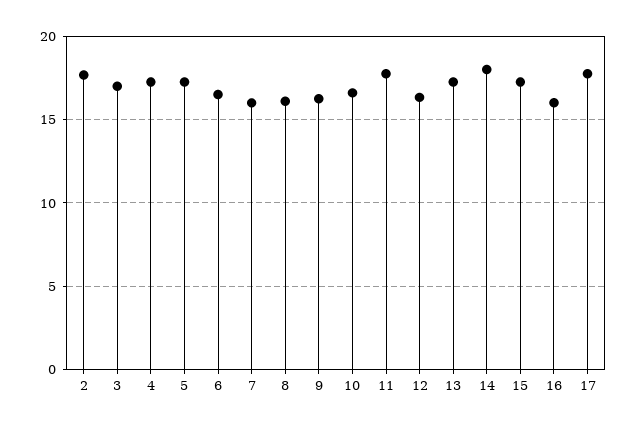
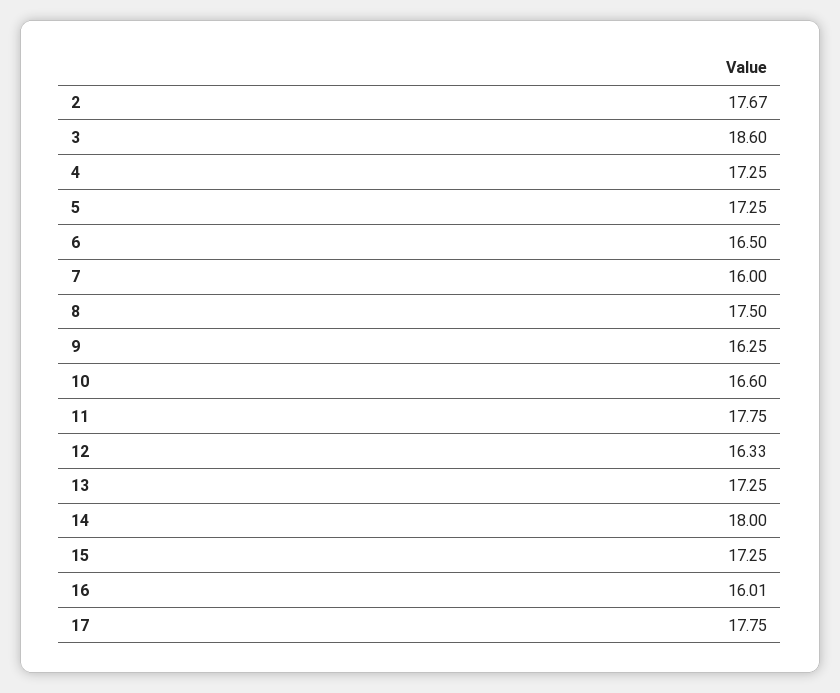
  {
    "2": 17.67,
-   "3": 17,
+   "3": 18.6,
    "4": 17.25,
    "5": 17.25,
    "6": 16.5,
    "7": 16,
-   "8": 16,
+   "8": 17.5,
    "9": 16.25,
    "10": 16.6,
    "11": 17.75,
    "12": 16.33,
    "13": 17.25,
    "14": 18,
    "15": 17.25,
    "16": 16.01,
    "17": 17.75
  }

